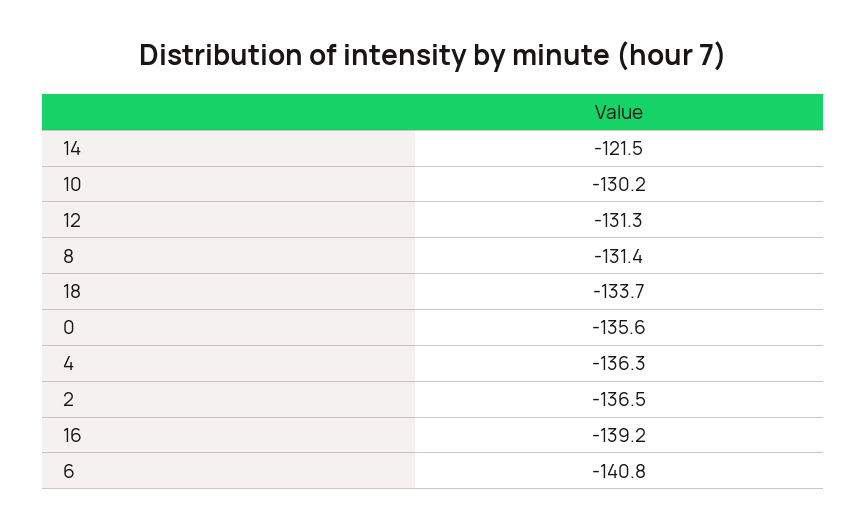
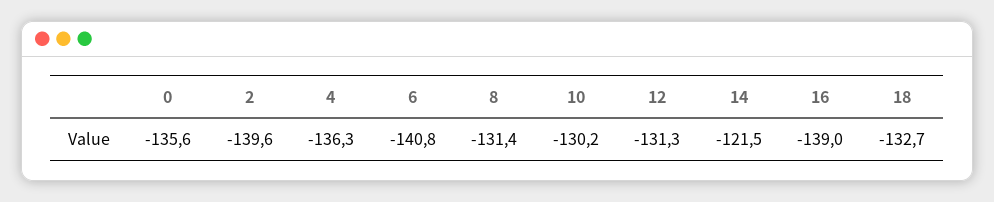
  {
    "14": -121.5,
    "10": -130.2,
    "12": -131.3,
    "8": -131.4,
-   "18": -133.7,
+   "18": -132.7,
    "0": -135.6,
    "4": -136.3,
-   "2": -136.5,
+   "2": -139.6,
-   "16": -139.2,
+   "16": -139,
    "6": -140.8
  }

